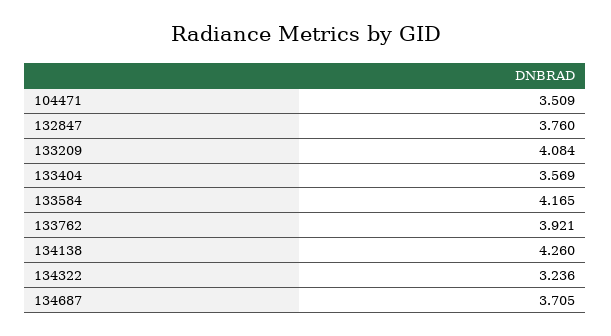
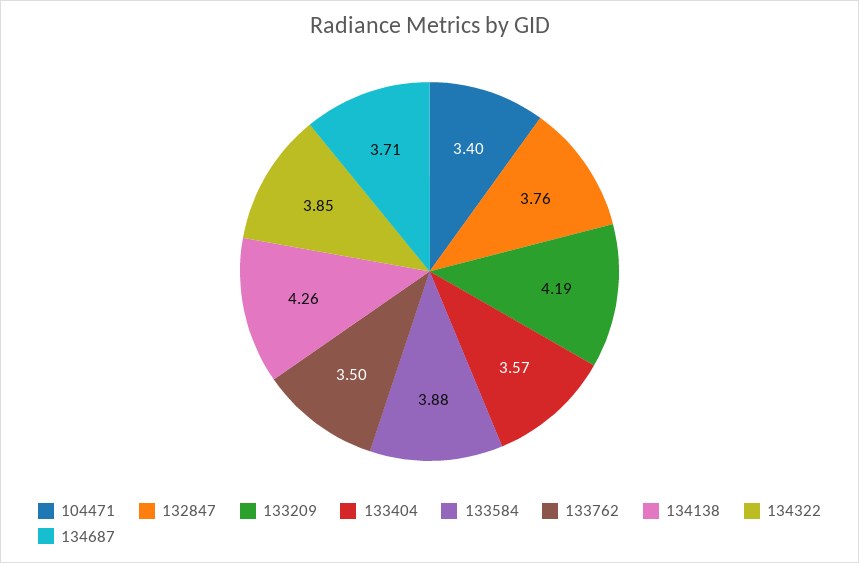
  {
-   "104471": 3.509,
+   "104471": 3.4,
    "132847": 3.76,
-   "133209": 4.084,
+   "133209": 4.19,
    "133404": 3.569,
-   "133584": 4.165,
+   "133584": 3.88,
-   "133762": 3.921,
+   "133762": 3.5,
    "134138": 4.26,
-   "134322": 3.236,
+   "134322": 3.85,
    "134687": 3.705
  }

